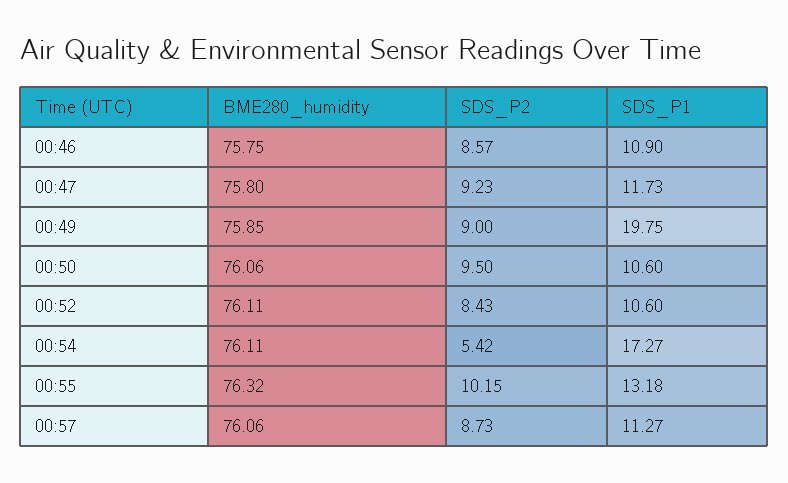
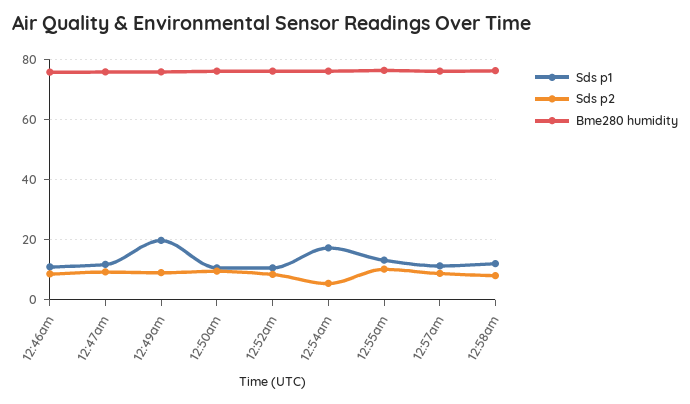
  {
    "BME280_humidity": {
      "00:46": 75.75,
      "00:47": 75.8,
      "00:49": 75.85,
      "00:50": 76.06,
      "00:52": 76.11,
      "00:54": 76.11,
      "00:55": 76.32,
-     "00:57": 76.06
+     "00:57": 76.06,
+     "12:58am": 76
    },
    "SDS_P2": {
      "00:46": 8.57,
      "00:47": 9.23,
      "00:49": 9,
      "00:50": 9.5,
      "00:52": 8.43,
      "00:54": 5.42,
      "00:55": 10.15,
-     "00:57": 8.73
+     "00:57": 8.73,
+     "12:58am": 8
    },
    "SDS_P1": {
      "00:46": 10.9,
      "00:47": 11.73,
      "00:49": 19.75,
      "00:50": 10.6,
      "00:52": 10.6,
      "00:54": 17.27,
      "00:55": 13.18,
-     "00:57": 11.27
+     "00:57": 11.27,
+     "12:58am": 12
    }
  }

